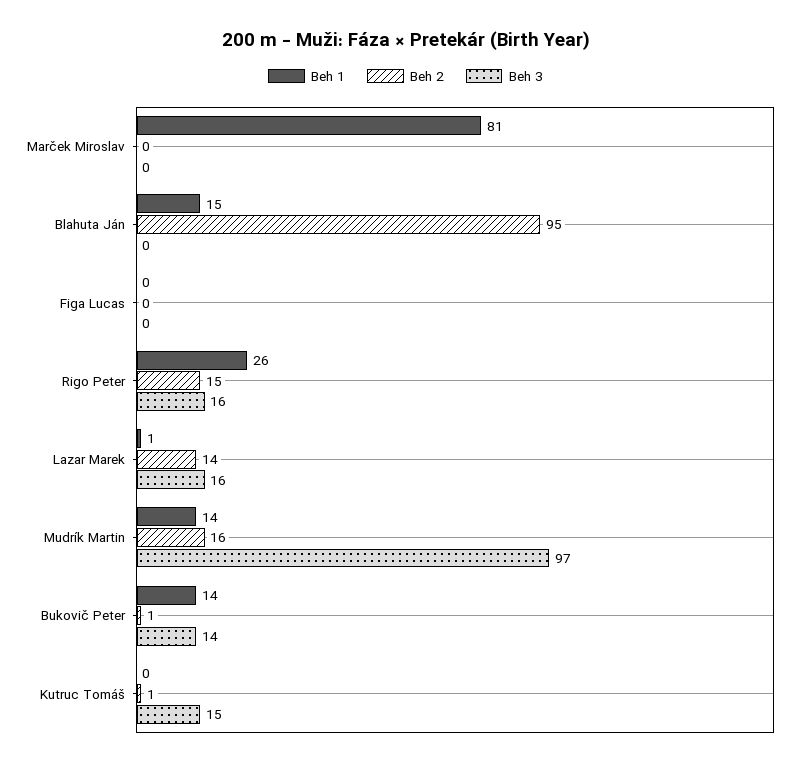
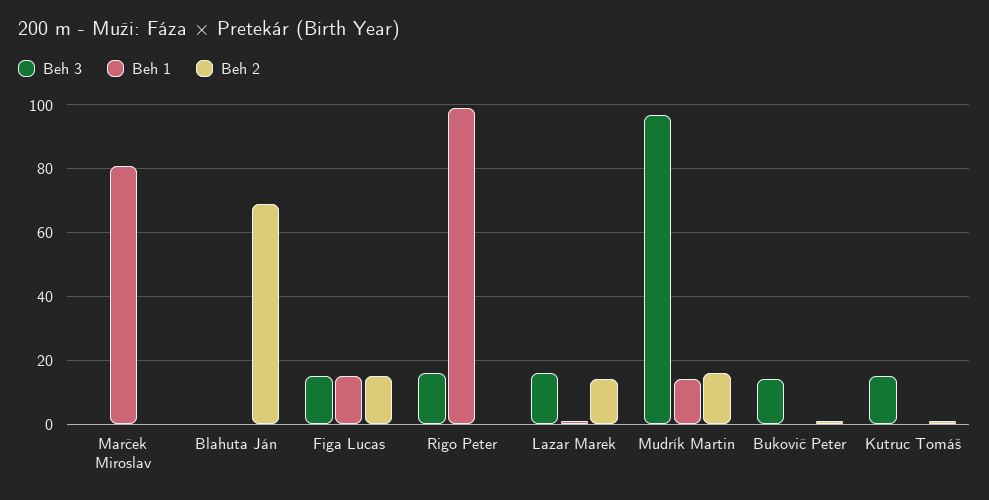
  {
    "Beh 1": {
      "Marček Miroslav": 81,
-     "Blahuta Ján": 15,
+     "Blahuta Ján": 0,
-     "Figa Lucas": 0,
+     "Figa Lucas": 15,
-     "Rigo Peter": 26,
+     "Rigo Peter": 100,
      "Lazar Marek": 1,
      "Mudrík Martin": 14,
-     "Bukovič Peter": 14,
+     "Bukovič Peter": 0,
      "Kutruc Tomáš": 0
    },
    "Beh 2": {
      "Marček Miroslav": 0,
-     "Blahuta Ján": 95,
+     "Blahuta Ján": 70,
-     "Figa Lucas": 0,
+     "Figa Lucas": 15,
-     "Rigo Peter": 15,
+     "Rigo Peter": 0,
      "Lazar Marek": 14,
      "Mudrík Martin": 16,
      "Bukovič Peter": 1,
      "Kutruc Tomáš": 1
    },
    "Beh 3": {
      "Marček Miroslav": 0,
      "Blahuta Ján": 0,
-     "Figa Lucas": 0,
+     "Figa Lucas": 15,
      "Rigo Peter": 16,
      "Lazar Marek": 16,
      "Mudrík Martin": 97,
      "Bukovič Peter": 14,
      "Kutruc Tomáš": 15
    }
  }

